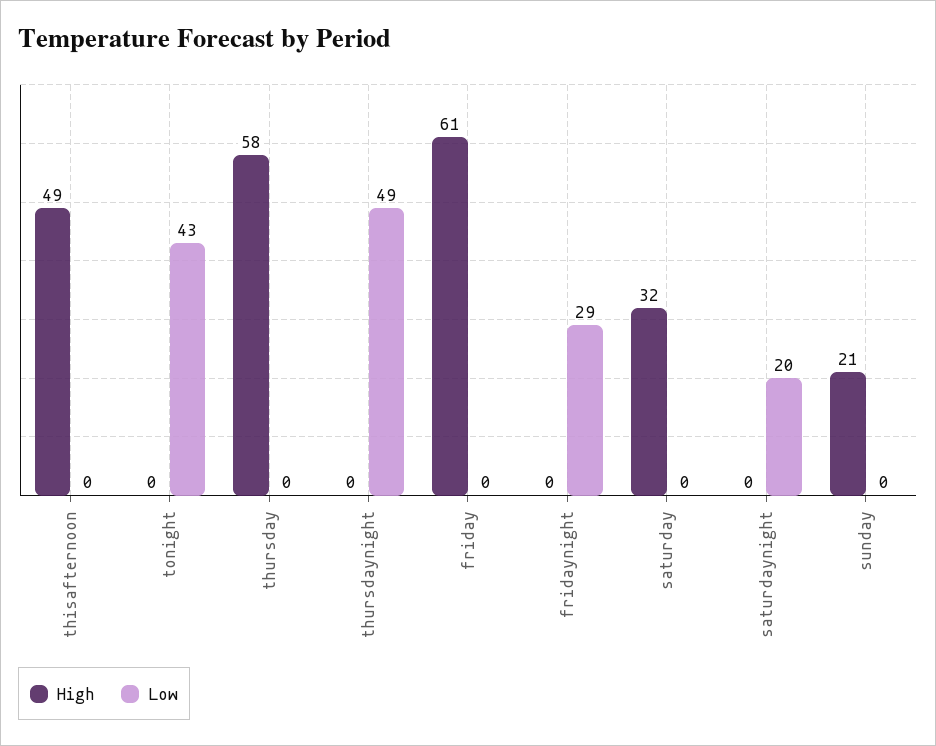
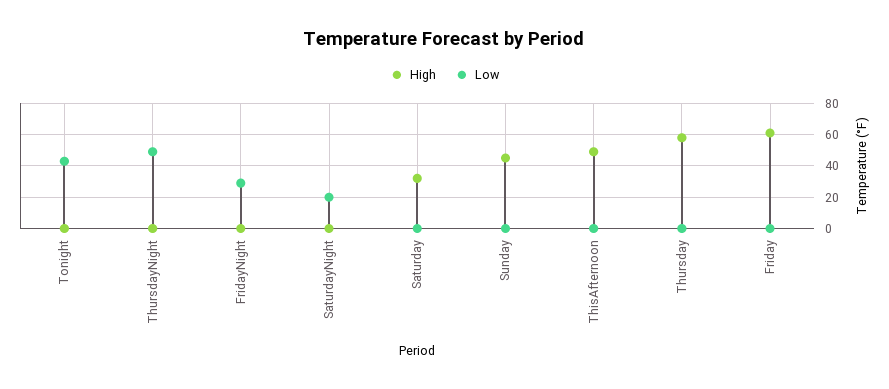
  {
    "High": {
      "thisafternoon": 49,
      "tonight": 0,
      "thursday": 58,
      "thursdaynight": 0,
      "friday": 61,
      "fridaynight": 0,
      "saturday": 32,
      "saturdaynight": 0,
-     "sunday": 21
+     "sunday": 45
    },
    "Low": {
      "thisafternoon": 0,
      "tonight": 43,
      "thursday": 0,
      "thursdaynight": 49,
      "friday": 0,
      "fridaynight": 29,
      "saturday": 0,
      "saturdaynight": 20,
      "sunday": 0
    }
  }

